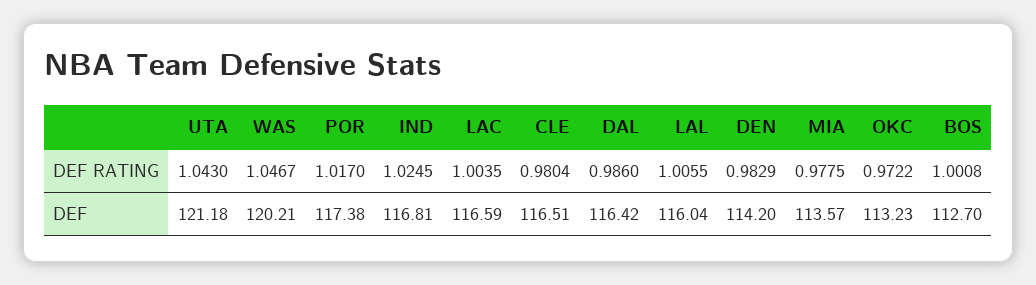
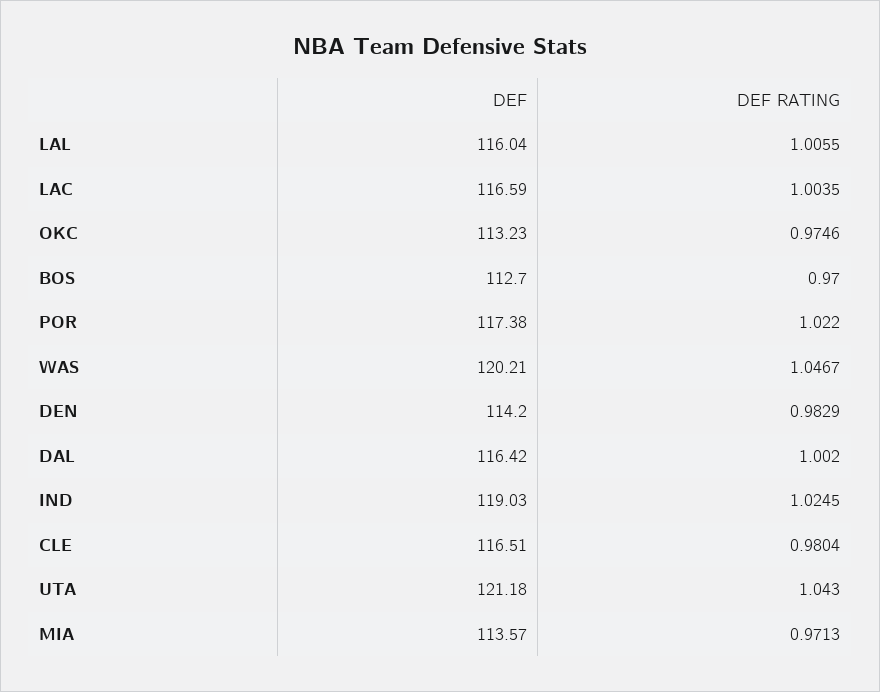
  {
    "UTA": {
      "DEF RATING": 1.043,
      "DEF": 121.18
    },
    "WAS": {
      "DEF RATING": 1.0467,
      "DEF": 120.21
    },
    "POR": {
-     "DEF RATING": 1.017,
+     "DEF RATING": 1.022,
      "DEF": 117.38
    },
    "IND": {
      "DEF RATING": 1.0245,
-     "DEF": 116.81
+     "DEF": 119.03
    },
    "LAC": {
      "DEF RATING": 1.0035,
      "DEF": 116.59
    },
    "CLE": {
      "DEF RATING": 0.9804,
      "DEF": 116.51
    },
    "DAL": {
-     "DEF RATING": 0.986,
+     "DEF RATING": 1.002,
      "DEF": 116.42
    },
    "LAL": {
      "DEF RATING": 1.0055,
      "DEF": 116.04
    },
    "DEN": {
      "DEF RATING": 0.9829,
      "DEF": 114.2
    },
    "MIA": {
-     "DEF RATING": 0.9775,
+     "DEF RATING": 0.9713,
      "DEF": 113.57
    },
    "OKC": {
-     "DEF RATING": 0.9722,
+     "DEF RATING": 0.9746,
      "DEF": 113.23
    },
    "BOS": {
-     "DEF RATING": 1.0008,
+     "DEF RATING": 0.97,
      "DEF": 112.7
    }
  }

